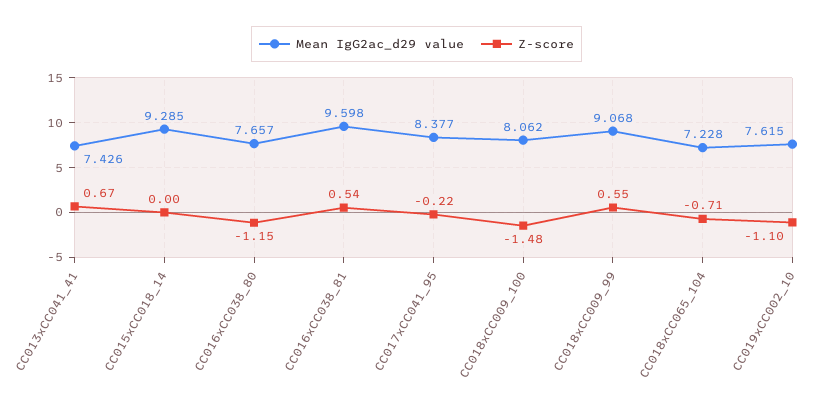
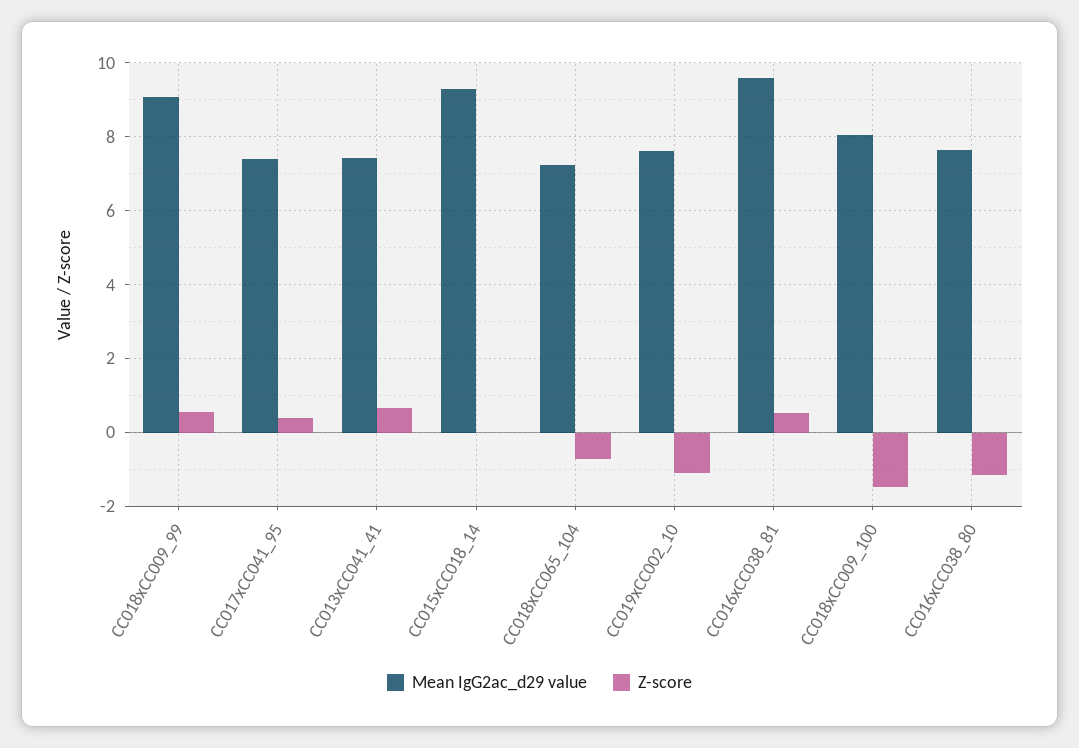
  {
    "Mean IgG2ac_d29 value": {
      "CC013xCC041_41": 7.426,
      "CC015xCC018_14": 9.285,
      "CC016xCC038_80": 7.657,
      "CC016xCC038_81": 9.598,
-     "CC017xCC041_95": 8.377,
+     "CC017xCC041_95": 7.4,
      "CC018xCC009_100": 8.062,
      "CC018xCC009_99": 9.068,
      "CC018xCC065_104": 7.228,
      "CC019xCC002_10": 7.615
    },
    "Z-score": {
      "CC013xCC041_41": 0.67,
      "CC015xCC018_14": 0,
      "CC016xCC038_80": -1.15,
      "CC016xCC038_81": 0.54,
-     "CC017xCC041_95": -0.22,
+     "CC017xCC041_95": 0.4,
      "CC018xCC009_100": -1.48,
      "CC018xCC009_99": 0.55,
      "CC018xCC065_104": -0.71,
      "CC019xCC002_10": -1.1
    }
  }

